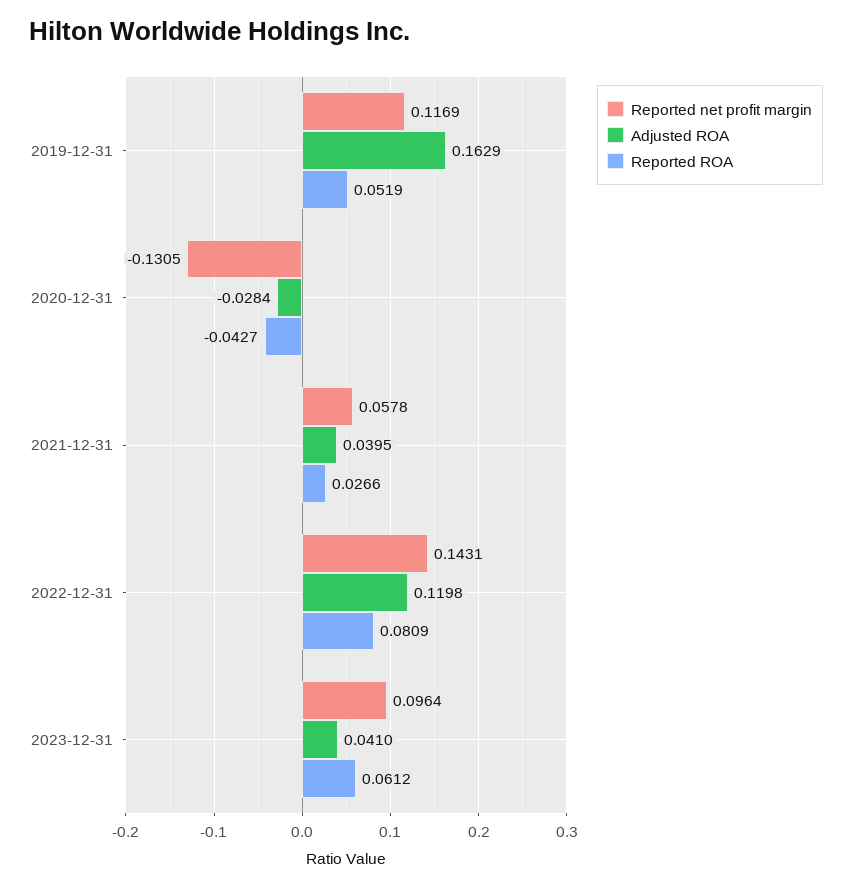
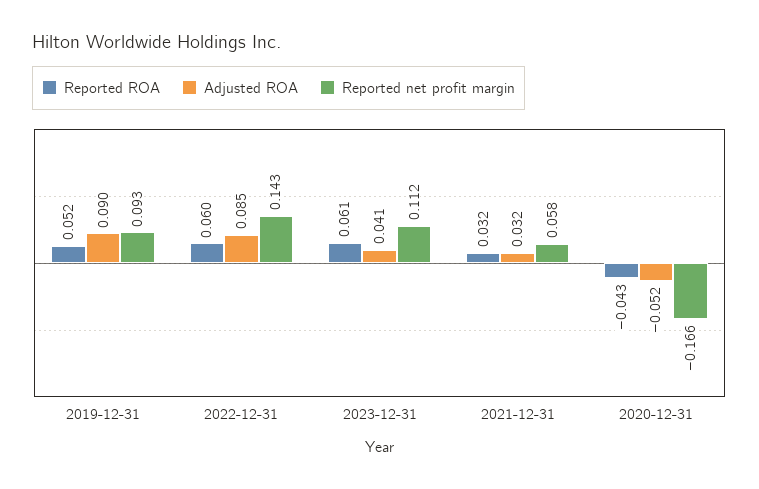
  {
    "Reported net profit margin": {
-     "2019-12-31": 0.1169,
+     "2019-12-31": 0.093,
-     "2020-12-31": -0.1305,
+     "2020-12-31": -0.166,
      "2021-12-31": 0.0578,
      "2022-12-31": 0.1431,
-     "2023-12-31": 0.0964
+     "2023-12-31": 0.112
    },
    "Adjusted ROA": {
-     "2019-12-31": 0.1629,
+     "2019-12-31": 0.09,
-     "2020-12-31": -0.0284,
+     "2020-12-31": -0.052,
-     "2021-12-31": 0.0395,
+     "2021-12-31": 0.032,
-     "2022-12-31": 0.1198,
+     "2022-12-31": 0.085,
      "2023-12-31": 0.041
    },
    "Reported ROA": {
      "2019-12-31": 0.0519,
      "2020-12-31": -0.0427,
-     "2021-12-31": 0.0266,
+     "2021-12-31": 0.032,
-     "2022-12-31": 0.0809,
+     "2022-12-31": 0.06,
      "2023-12-31": 0.0612
    }
  }

